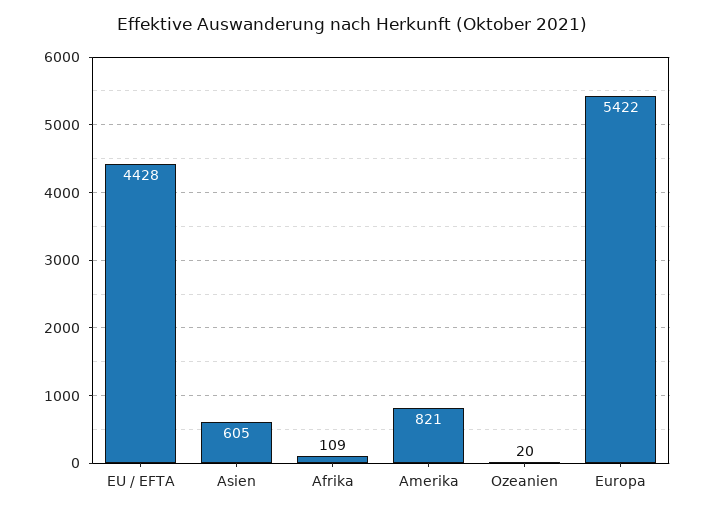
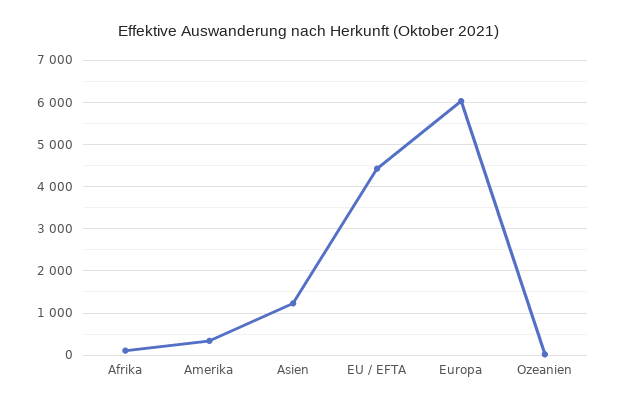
  {
    "EU / EFTA": 4428,
-   "Asien": 605,
+   "Asien": 1200,
    "Afrika": 109,
-   "Amerika": 821,
+   "Amerika": 400,
    "Ozeanien": 20,
-   "Europa": 5422
+   "Europa": 6000
  }

